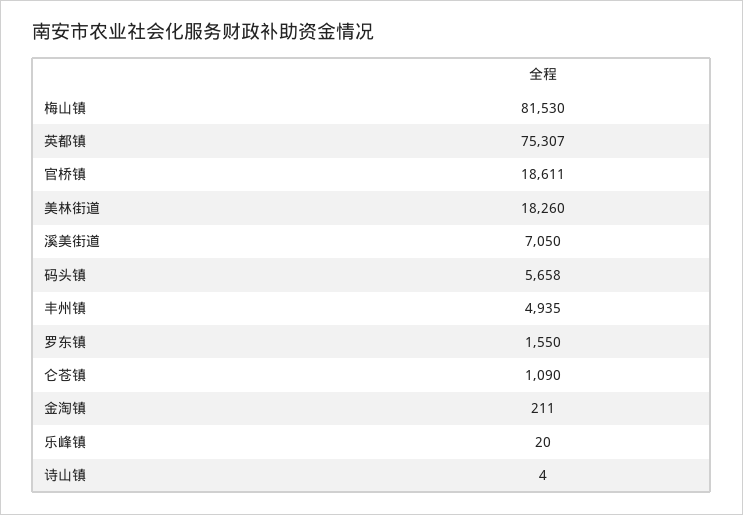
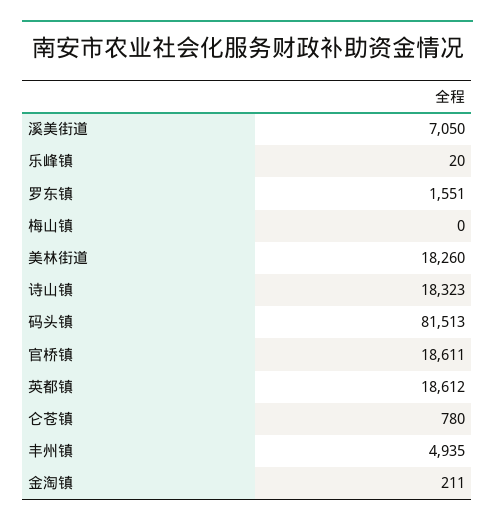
  {
-   "梅山镇": 81530,
+   "梅山镇": 0,
-   "英都镇": 75307,
+   "英都镇": 18612,
    "官桥镇": 18611,
    "美林街道": 18260,
    "溪美街道": 7050,
-   "码头镇": 5658,
+   "码头镇": 81513,
    "丰州镇": 4935,
-   "罗东镇": 1550,
+   "罗东镇": 1551,
-   "仑苍镇": 1090,
+   "仑苍镇": 780,
    "金淘镇": 211,
    "乐峰镇": 20,
-   "诗山镇": 4
+   "诗山镇": 18323
  }

